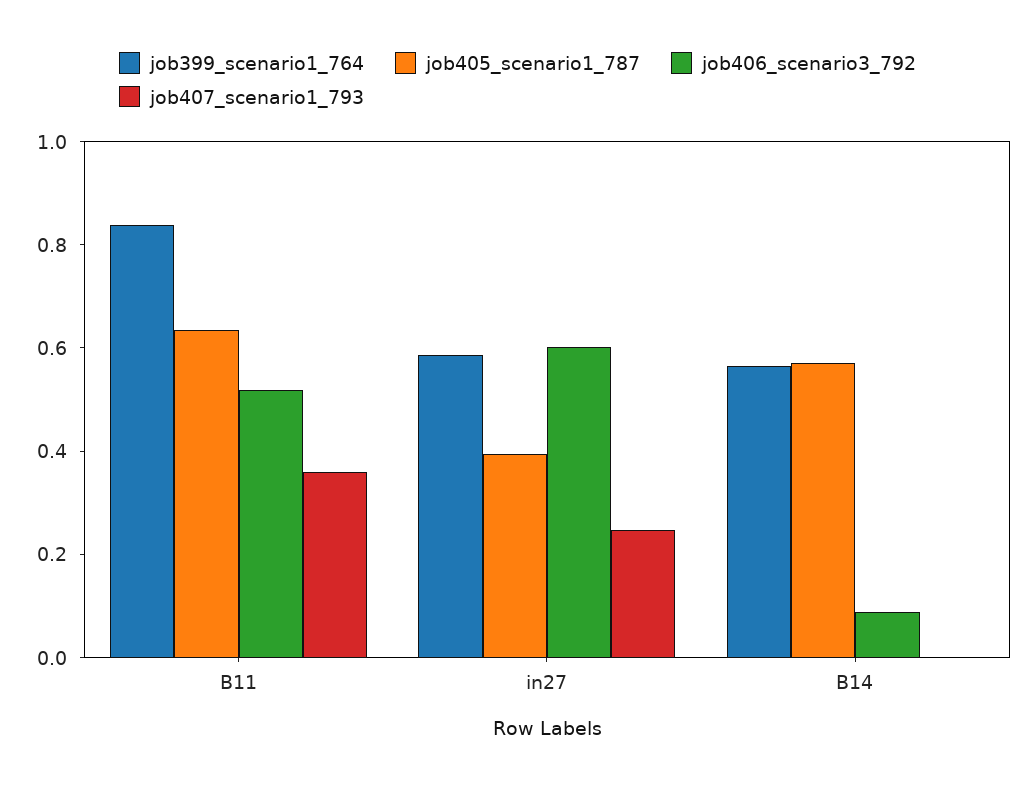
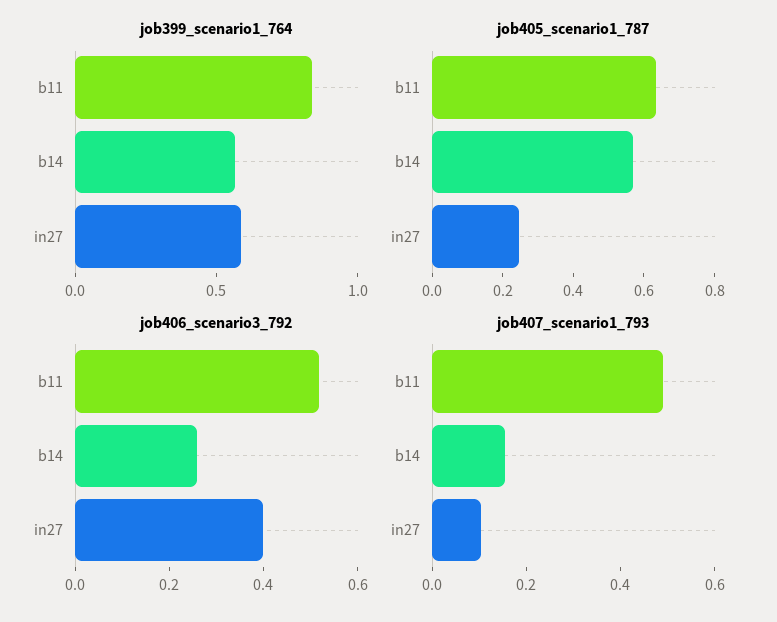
  {
    "job399_scenario1_764": {
      "B11": 0.85,
      "in27": 0.6,
      "B14": 0.55
    },
    "job405_scenario1_787": {
      "B11": 0.65,
-     "in27": 0.4,
+     "in27": 0.25,
      "B14": 0.55
    },
    "job406_scenario3_792": {
      "B11": 0.5,
-     "in27": 0.6,
+     "in27": 0.4,
-     "B14": 0.1
+     "B14": 0.25
    },
    "job407_scenario1_793": {
-     "B11": 0.35,
+     "B11": 0.5,
-     "in27": 0.25,
+     "in27": 0.1,
-     "B14": 0
+     "B14": 0.15
    }
  }

